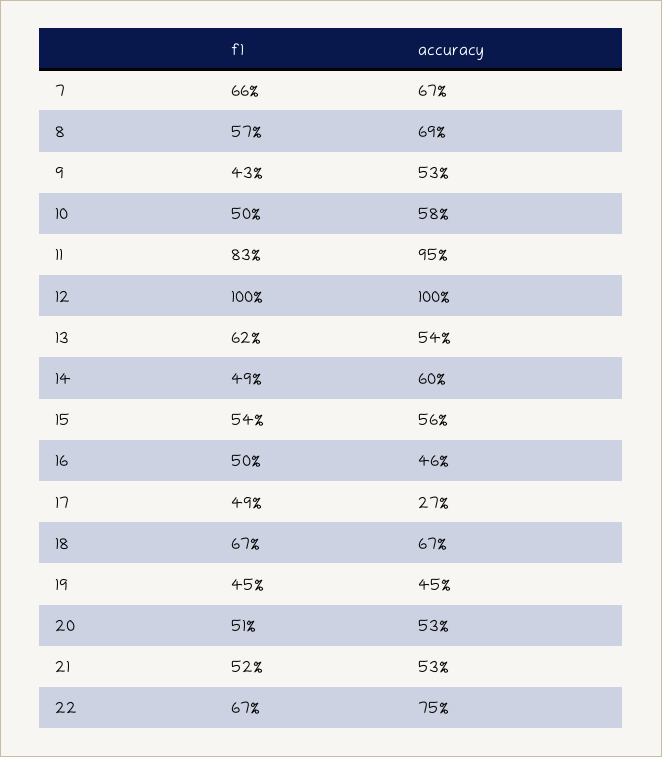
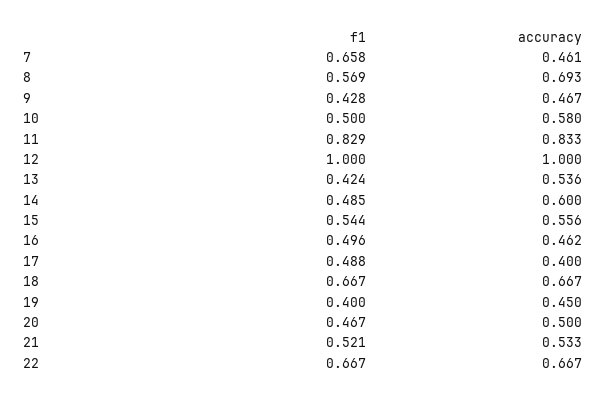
  {
    "f1": {
      "7": 0.658,
      "8": 0.569,
      "9": 0.428,
      "10": 0.5,
      "11": 0.829,
      "12": 1,
-     "13": 0.62,
+     "13": 0.424,
      "14": 0.485,
      "15": 0.544,
      "16": 0.496,
      "17": 0.488,
      "18": 0.667,
-     "19": 0.45,
+     "19": 0.4,
-     "20": 0.51,
+     "20": 0.467,
      "21": 0.521,
      "22": 0.667
    },
    "accuracy": {
-     "7": 0.67,
+     "7": 0.461,
      "8": 0.693,
-     "9": 0.53,
+     "9": 0.467,
      "10": 0.58,
-     "11": 0.95,
+     "11": 0.833,
      "12": 1,
      "13": 0.536,
      "14": 0.6,
      "15": 0.556,
      "16": 0.462,
-     "17": 0.27,
+     "17": 0.4,
      "18": 0.667,
      "19": 0.45,
-     "20": 0.53,
+     "20": 0.5,
      "21": 0.533,
-     "22": 0.75
+     "22": 0.667
    }
  }

